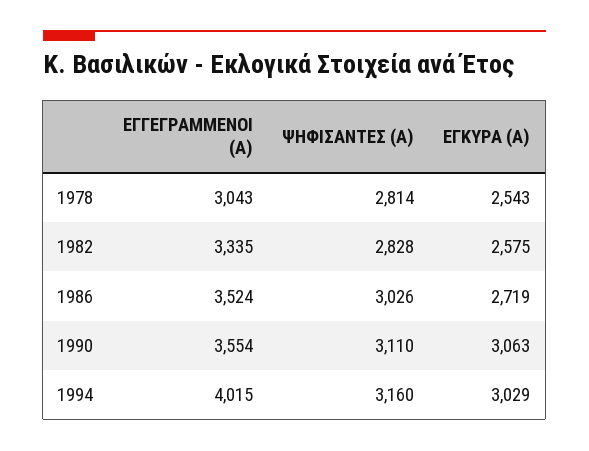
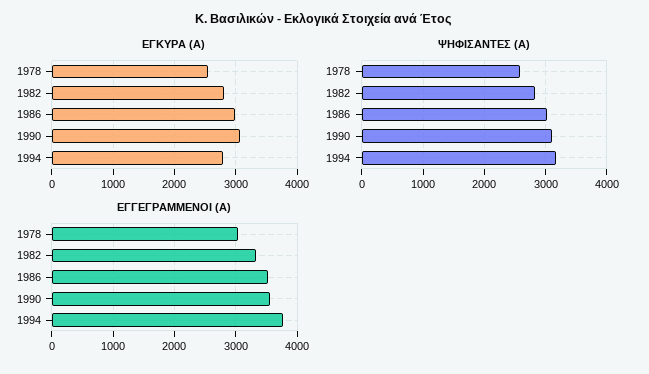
  {
    "ΕΓΓΕΓΡΑΜΜΕΝΟΙ (Α)": {
      "1978": 3043,
      "1982": 3335,
      "1986": 3524,
      "1990": 3554,
-     "1994": 4015
+     "1994": 3800
    },
    "ΨΗΦΙΣΑΝΤΕΣ (Α)": {
-     "1978": 2814,
+     "1978": 2600,
      "1982": 2828,
      "1986": 3026,
      "1990": 3110,
      "1994": 3160
    },
    "ΕΓΚΥΡΑ (Α)": {
      "1978": 2543,
-     "1982": 2575,
+     "1982": 2800,
-     "1986": 2719,
+     "1986": 3000,
      "1990": 3063,
-     "1994": 3029
+     "1994": 2800
    }
  }

